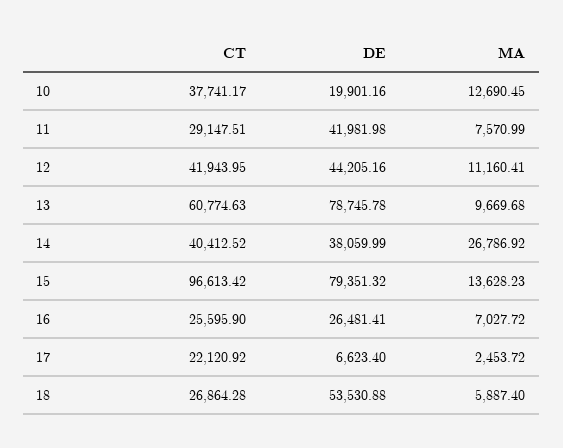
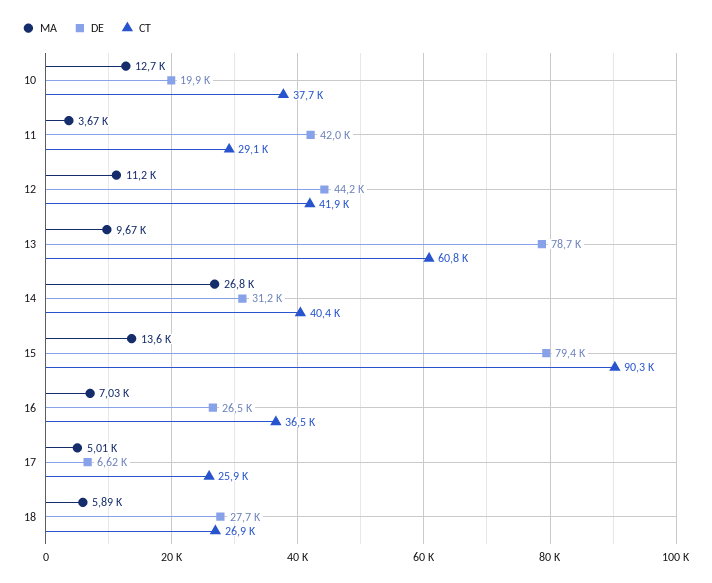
  {
    "CT": {
      "10": 37741.17,
      "11": 29147.51,
      "12": 41943.95,
      "13": 60774.63,
      "14": 40412.52,
-     "15": 96613.42,
+     "15": 90300,
-     "16": 25595.9,
+     "16": 36500,
-     "17": 22120.92,
+     "17": 25900,
      "18": 26864.28
    },
    "DE": {
      "10": 19901.16,
      "11": 41981.98,
      "12": 44205.16,
      "13": 78745.78,
-     "14": 38059.99,
+     "14": 31200,
      "15": 79351.32,
      "16": 26481.41,
      "17": 6623.4,
-     "18": 53530.88
+     "18": 27700
    },
    "MA": {
      "10": 12690.45,
-     "11": 7570.99,
+     "11": 3670,
      "12": 11160.41,
      "13": 9669.68,
      "14": 26786.92,
      "15": 13628.23,
      "16": 7027.72,
-     "17": 2453.72,
+     "17": 5010,
      "18": 5887.4
    }
  }

